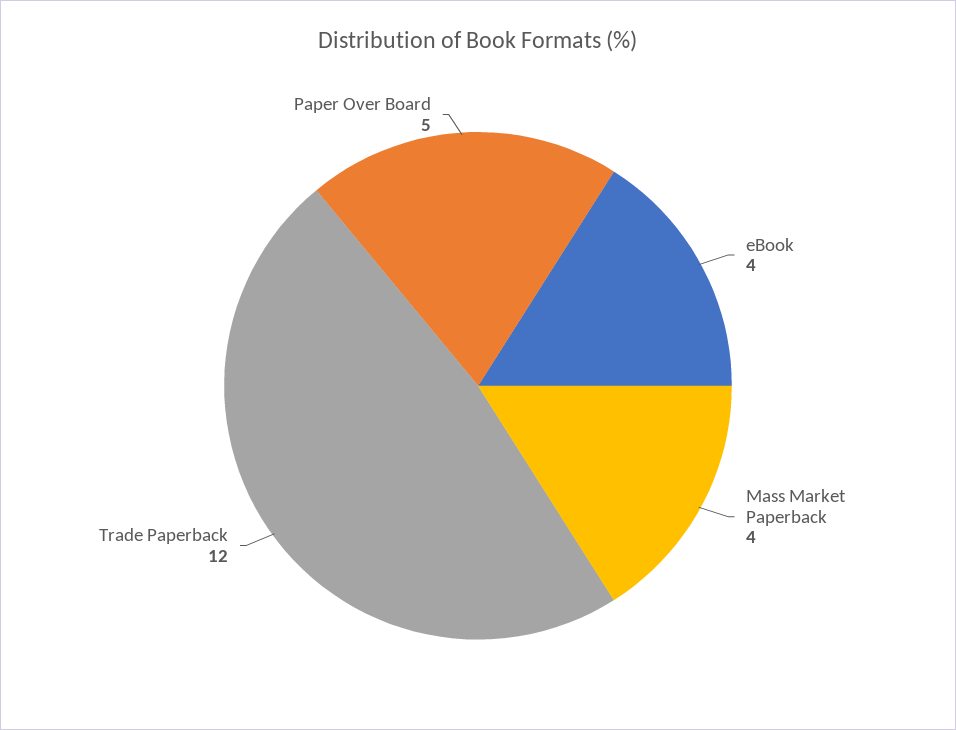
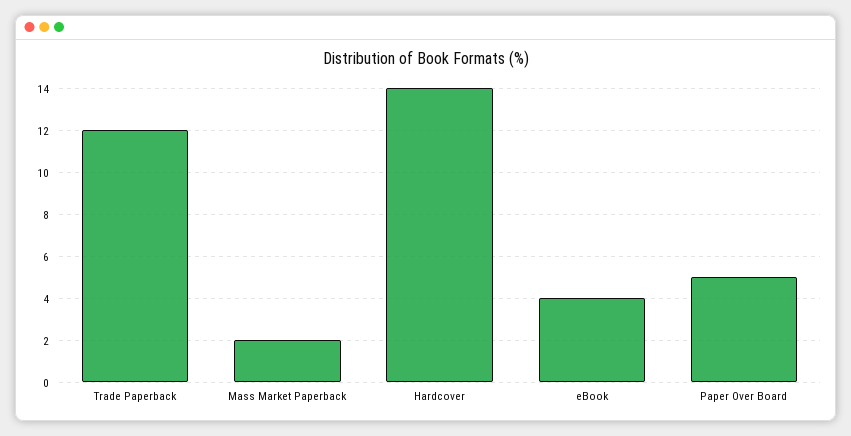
  {
    "eBook": 4,
-   "Mass Market Paperback": 4,
+   "Mass Market Paperback": 2,
    "Trade Paperback": 12,
-   "Paper Over Board": 5
+   "Paper Over Board": 5,
+   "Hardcover": 14
  }

